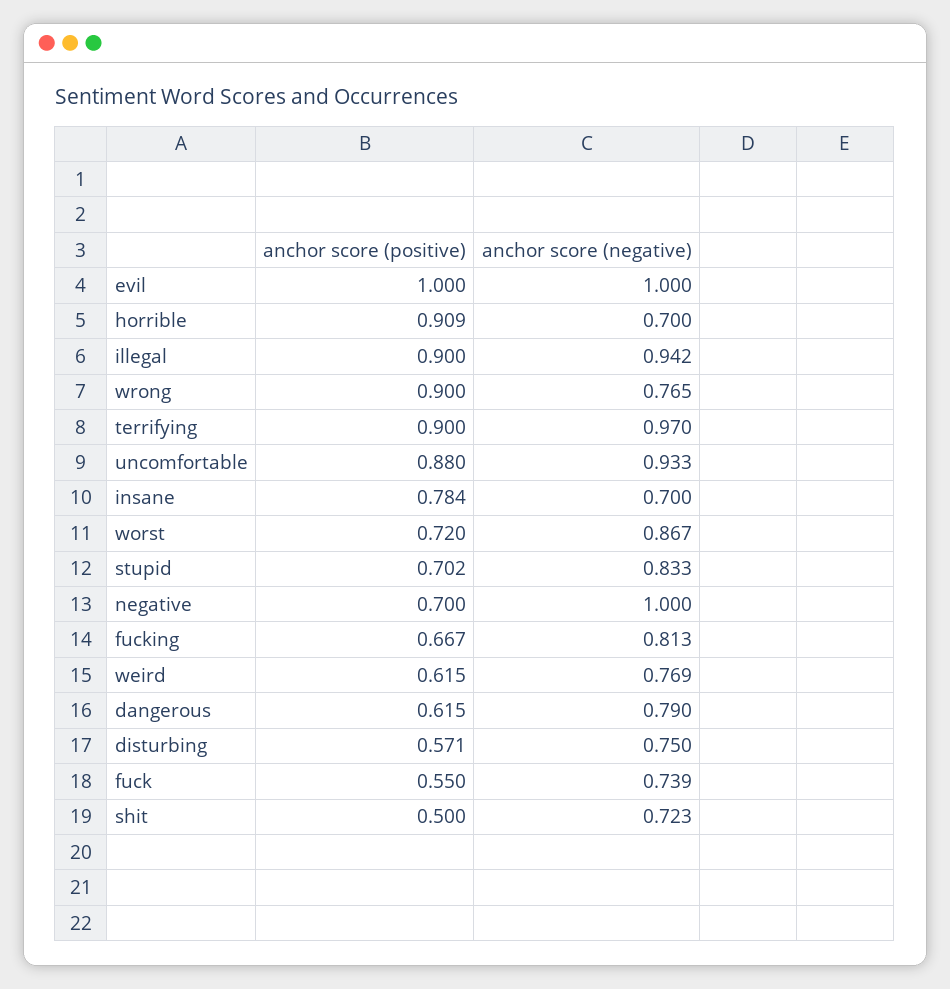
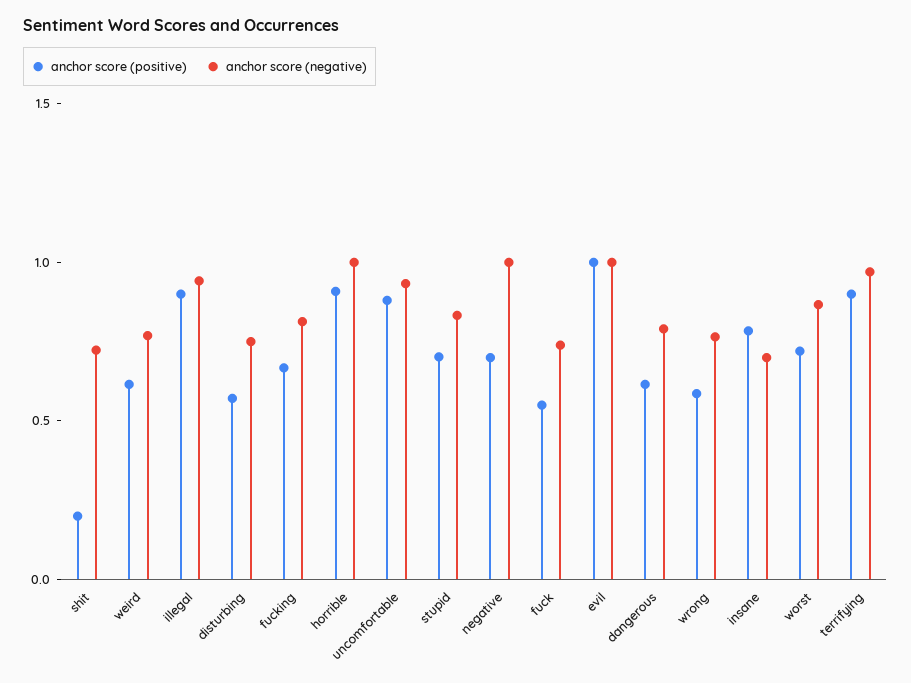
  {
    "anchor score (positive)": {
      "evil": 1,
      "horrible": 0.909,
      "illegal": 0.9,
-     "wrong": 0.9,
+     "wrong": 0.6,
      "terrifying": 0.9,
      "uncomfortable": 0.88,
      "insane": 0.784,
      "worst": 0.72,
      "stupid": 0.702,
      "negative": 0.7,
      "fucking": 0.667,
      "weird": 0.615,
      "dangerous": 0.615,
      "disturbing": 0.571,
      "fuck": 0.55,
-     "shit": 0.5
+     "shit": 0.2
    },
    "anchor score (negative)": {
      "evil": 1,
-     "horrible": 0.7,
+     "horrible": 1,
      "illegal": 0.942,
      "wrong": 0.765,
      "terrifying": 0.97,
      "uncomfortable": 0.933,
      "insane": 0.7,
      "worst": 0.867,
      "stupid": 0.833,
      "negative": 1,
      "fucking": 0.813,
      "weird": 0.769,
      "dangerous": 0.79,
      "disturbing": 0.75,
      "fuck": 0.739,
      "shit": 0.723
    }
  }

